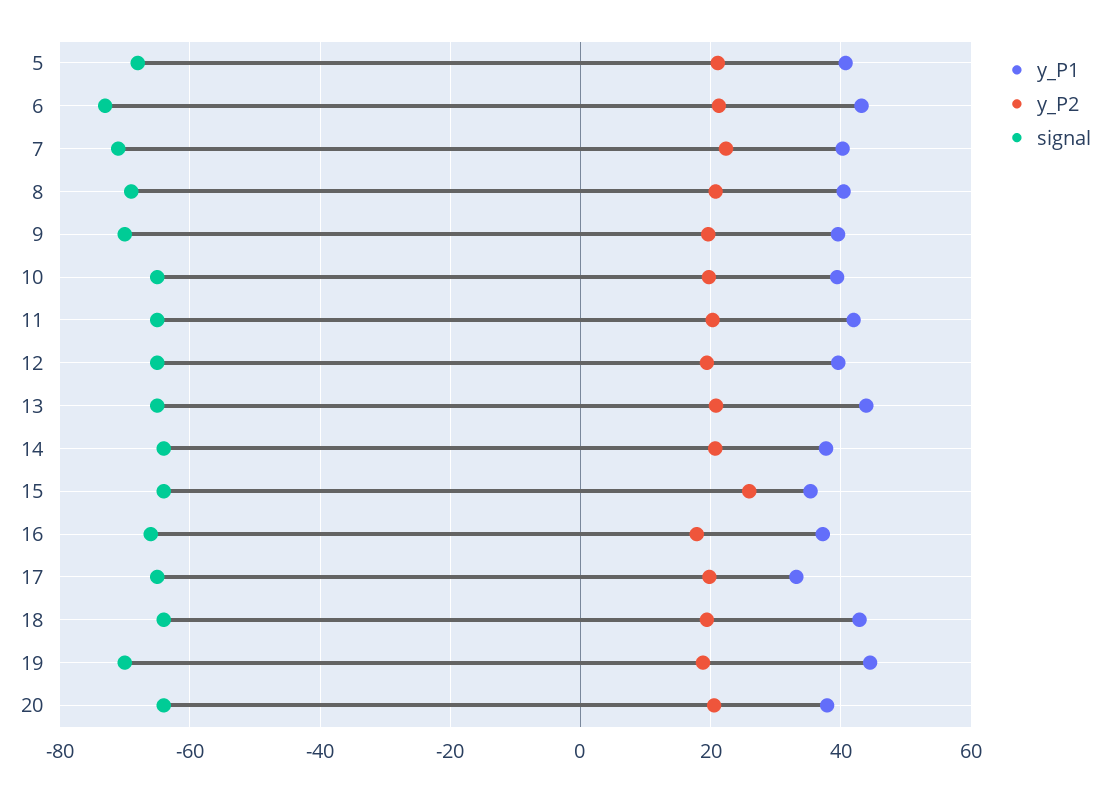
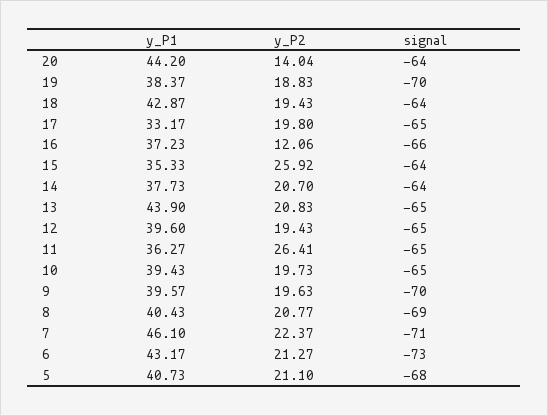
  {
    "y_P1": {
      "5": 40.73,
      "6": 43.17,
-     "7": 40,
+     "7": 46.1,
      "8": 40.43,
      "9": 39.57,
      "10": 39.43,
-     "11": 42,
+     "11": 36.27,
      "12": 39.6,
      "13": 43.9,
      "14": 37.73,
      "15": 35.33,
      "16": 37.23,
      "17": 33.17,
      "18": 42.87,
-     "19": 44,
+     "19": 38.37,
-     "20": 38
+     "20": 44.2
    },
    "y_P2": {
      "5": 21.1,
      "6": 21.27,
      "7": 22.37,
      "8": 20.77,
      "9": 19.63,
      "10": 19.73,
-     "11": 20,
+     "11": 26.41,
      "12": 19.43,
      "13": 20.83,
      "14": 20.7,
      "15": 25.92,
-     "16": 18,
+     "16": 12.06,
      "17": 19.8,
      "18": 19.43,
      "19": 18.83,
-     "20": 20
+     "20": 14.04
    },
    "signal": {
      "5": -68,
      "6": -73,
      "7": -71,
      "8": -69,
      "9": -70,
      "10": -65,
      "11": -65,
      "12": -65,
      "13": -65,
      "14": -64,
      "15": -64,
      "16": -66,
      "17": -65,
      "18": -64,
      "19": -70,
      "20": -64
    }
  }

